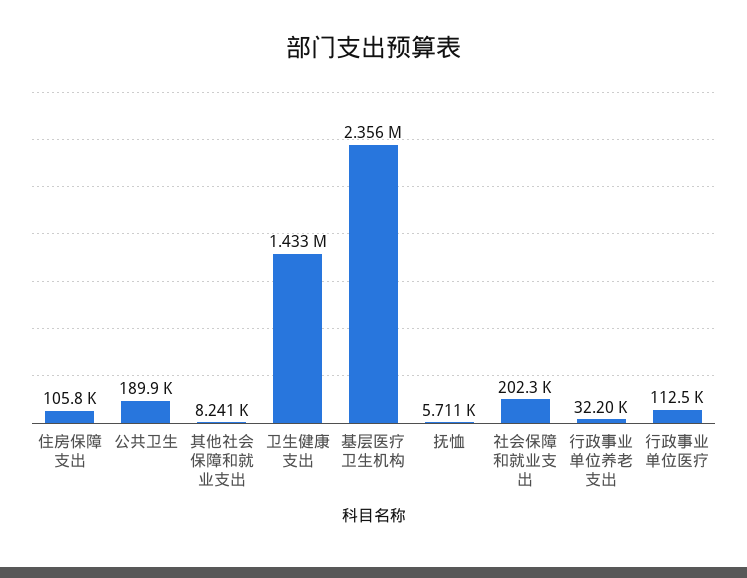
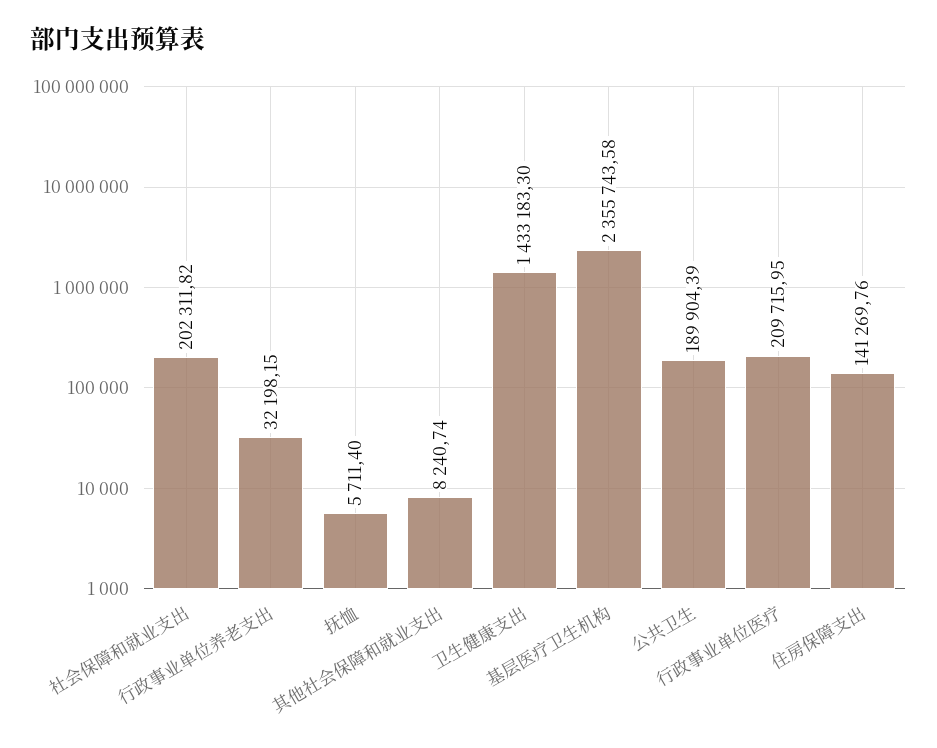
  {
-   "住房保障支出": 105800,
+   "住房保障支出": 141269.76,
    "公共卫生": 189904.39,
    "其他社会保障和就业支出": 8240.74,
    "卫生健康支出": 1433183.3,
    "基层医疗卫生机构": 2355743.58,
    "抚恤": 5711.4,
    "社会保障和就业支出": 202311.82,
    "行政事业单位养老支出": 32198.15,
-   "行政事业单位医疗": 112500
+   "行政事业单位医疗": 209715.95
  }

